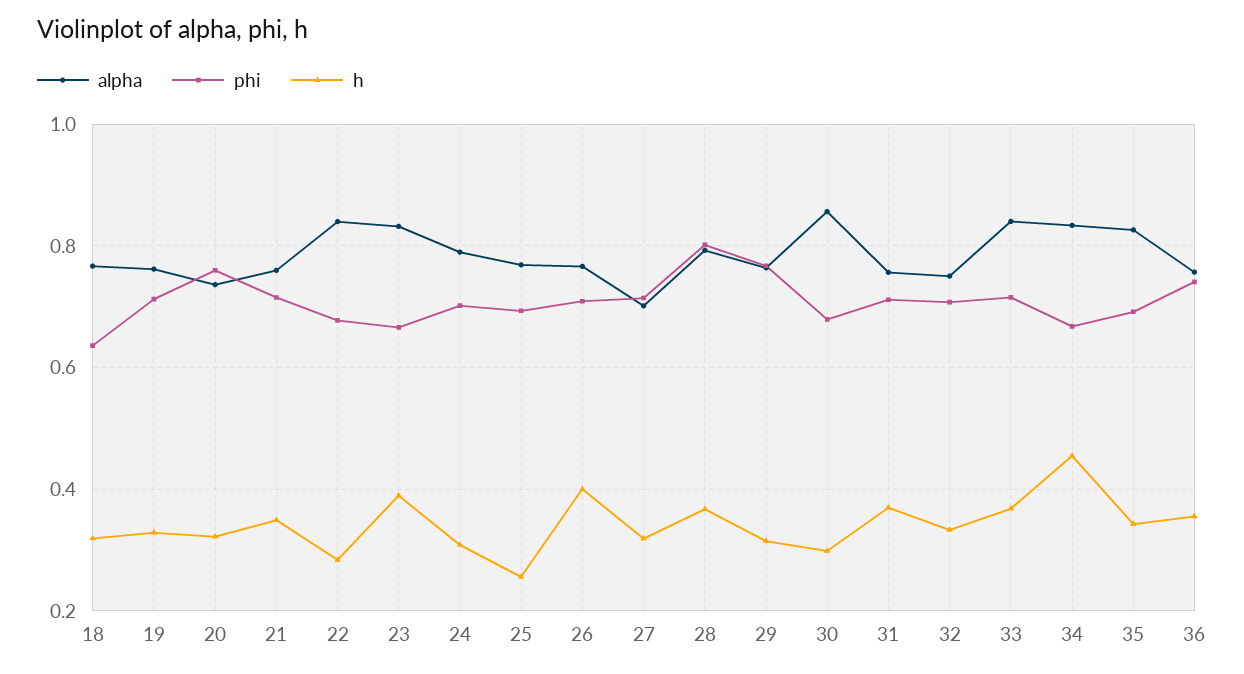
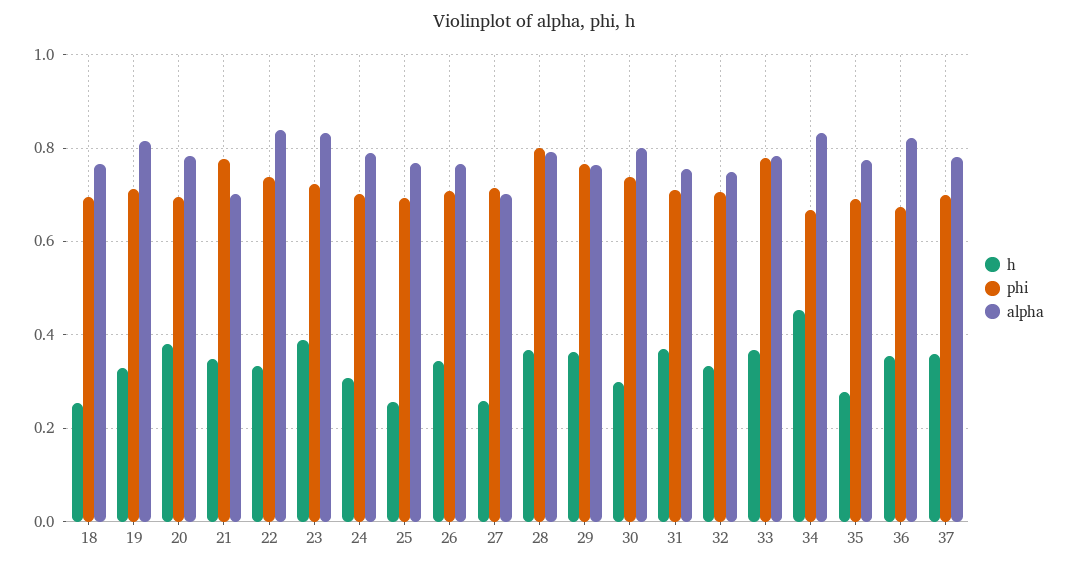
  {
    "alpha": {
      "18": 0.76,
-     "19": 0.76,
+     "19": 0.82,
-     "20": 0.74,
+     "20": 0.78,
-     "21": 0.76,
+     "21": 0.7,
      "22": 0.84,
      "23": 0.84,
      "24": 0.78,
      "25": 0.76,
      "26": 0.76,
      "27": 0.7,
      "28": 0.8,
      "29": 0.76,
-     "30": 0.86,
+     "30": 0.8,
      "31": 0.76,
      "32": 0.74,
-     "33": 0.84,
+     "33": 0.78,
      "34": 0.84,
-     "35": 0.82,
+     "35": 0.78,
-     "36": 0.76
+     "36": 0.82,
+     "37": 0.78
    },
    "phi": {
-     "18": 0.64,
+     "18": 0.7,
      "19": 0.72,
-     "20": 0.76,
+     "20": 0.7,
-     "21": 0.72,
+     "21": 0.78,
-     "22": 0.68,
+     "22": 0.74,
-     "23": 0.66,
+     "23": 0.72,
      "24": 0.7,
      "25": 0.7,
      "26": 0.7,
      "27": 0.72,
      "28": 0.8,
      "29": 0.76,
-     "30": 0.68,
+     "30": 0.74,
      "31": 0.72,
      "32": 0.7,
-     "33": 0.72,
+     "33": 0.78,
      "34": 0.66,
      "35": 0.7,
-     "36": 0.74
+     "36": 0.68,
+     "37": 0.7
    },
    "h": {
-     "18": 0.32,
+     "18": 0.26,
      "19": 0.32,
-     "20": 0.32,
+     "20": 0.38,
      "21": 0.34,
-     "22": 0.28,
+     "22": 0.34,
      "23": 0.38,
      "24": 0.3,
      "25": 0.26,
-     "26": 0.4,
+     "26": 0.34,
-     "27": 0.32,
+     "27": 0.26,
      "28": 0.36,
-     "29": 0.32,
+     "29": 0.36,
      "30": 0.3,
      "31": 0.36,
      "32": 0.34,
      "33": 0.36,
      "34": 0.46,
-     "35": 0.34,
+     "35": 0.28,
-     "36": 0.36
+     "36": 0.36,
+     "37": 0.36
    }
  }

